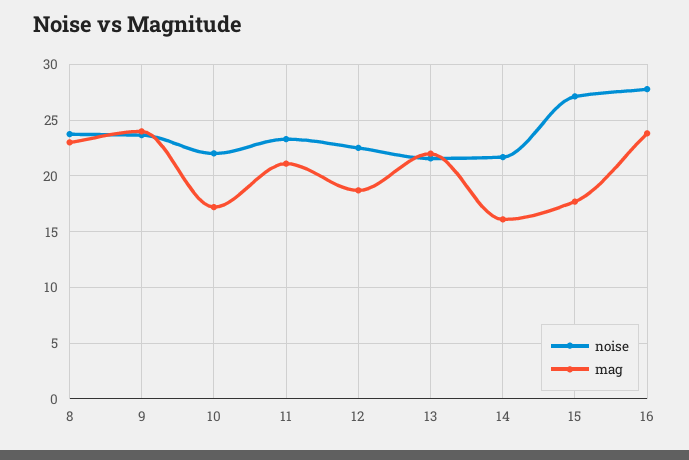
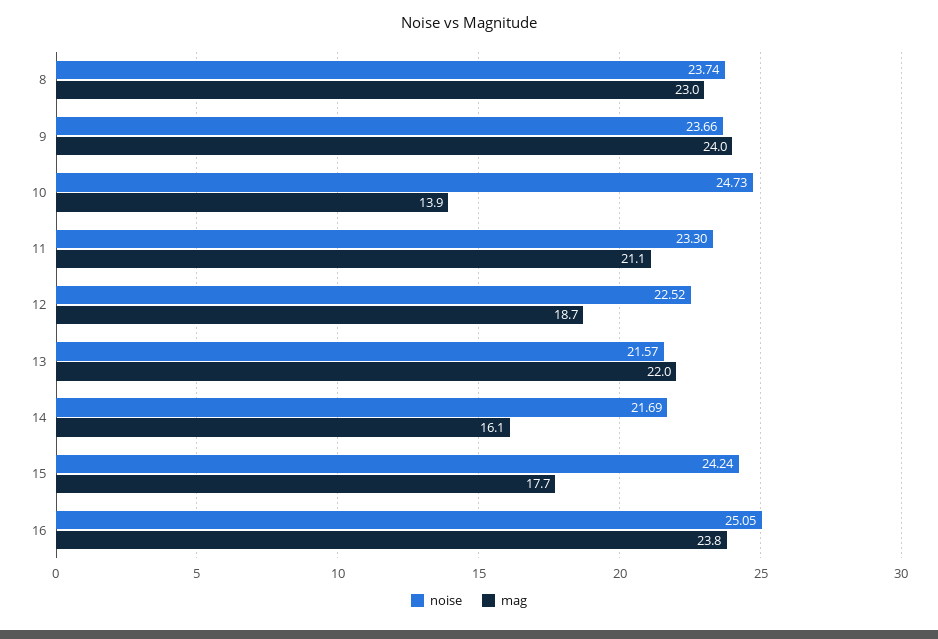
  {
    "noise": {
      "8": 23.74,
      "9": 23.66,
-     "10": 22,
+     "10": 24.73,
      "11": 23.3,
      "12": 22.52,
      "13": 21.57,
      "14": 21.69,
-     "15": 27,
+     "15": 24.24,
-     "16": 28
+     "16": 25.05
    },
    "mag": {
      "8": 23,
      "9": 24,
-     "10": 17,
+     "10": 13.9,
      "11": 21.1,
      "12": 18.7,
      "13": 22,
      "14": 16.1,
      "15": 17.7,
      "16": 23.8
    }
  }

